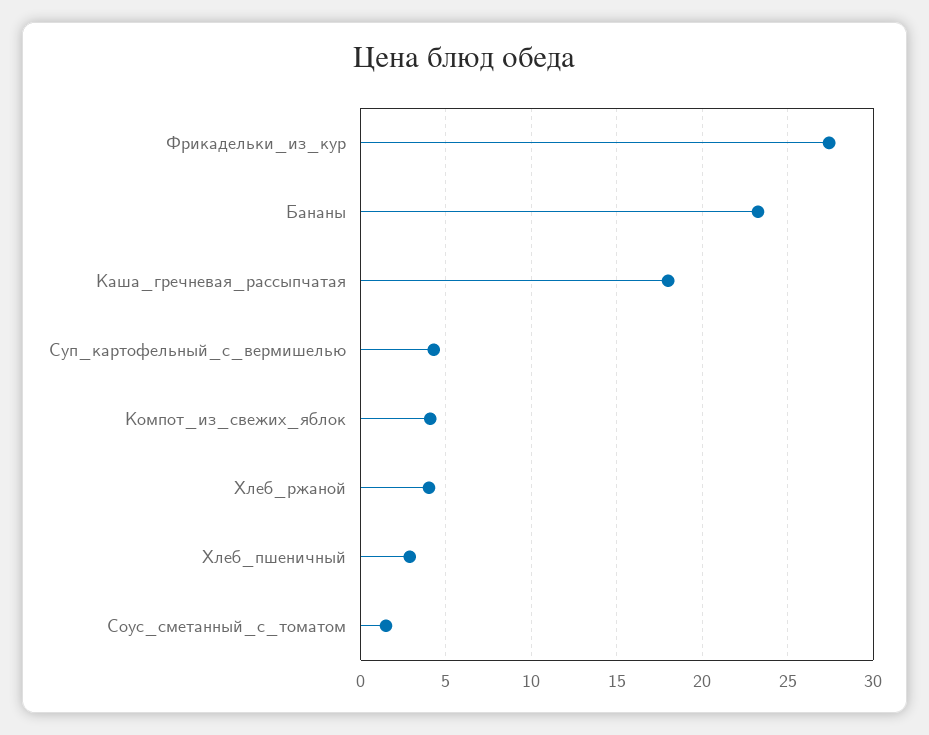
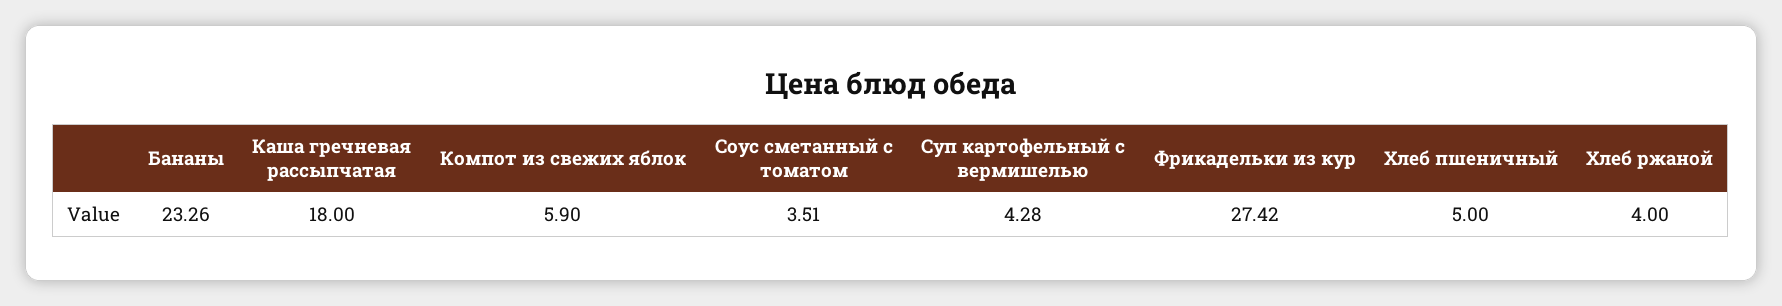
  {
    "Фрикадельки_из_кур": 27.42,
    "Бананы": 23.26,
    "Каша_гречневая_рассыпчатая": 18,
    "Суп_картофельный_с_вермишелью": 4.28,
-   "Компот_из_свежих_яблок": 4,
+   "Компот_из_свежих_яблок": 5.9,
    "Хлеб_ржаной": 4,
-   "Хлеб_пшеничный": 3,
+   "Хлеб_пшеничный": 5,
-   "Соус_сметанный_с_томатом": 1.5
+   "Соус_сметанный_с_томатом": 3.51
  }

